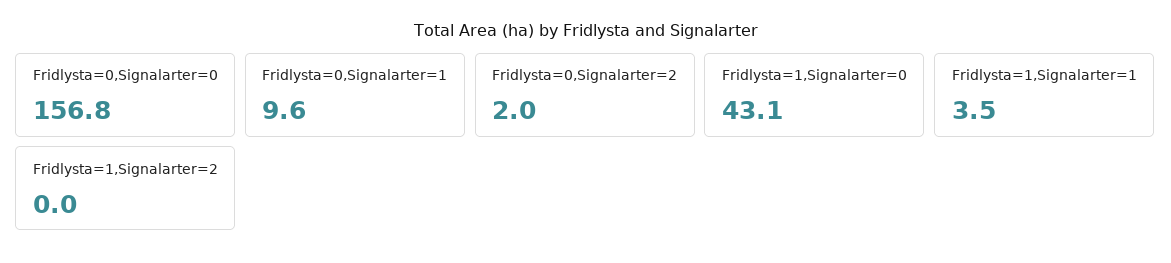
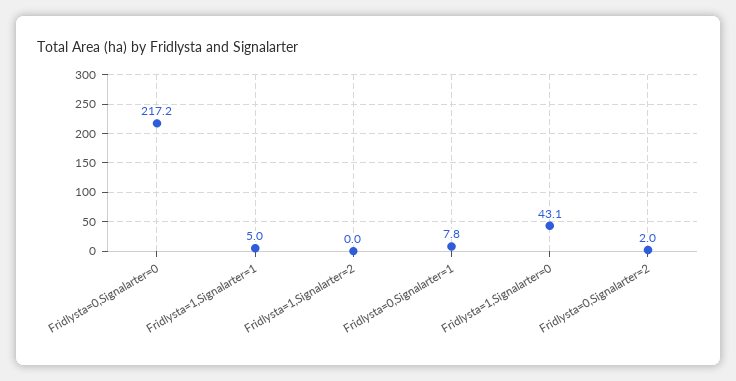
  {
-   "Fridlysta=0,Signalarter=0": 156.8,
+   "Fridlysta=0,Signalarter=0": 217.2,
-   "Fridlysta=0,Signalarter=1": 9.6,
+   "Fridlysta=0,Signalarter=1": 7.8,
    "Fridlysta=0,Signalarter=2": 2,
    "Fridlysta=1,Signalarter=0": 43.1,
-   "Fridlysta=1,Signalarter=1": 3.5,
+   "Fridlysta=1,Signalarter=1": 5,
    "Fridlysta=1,Signalarter=2": 0
  }

